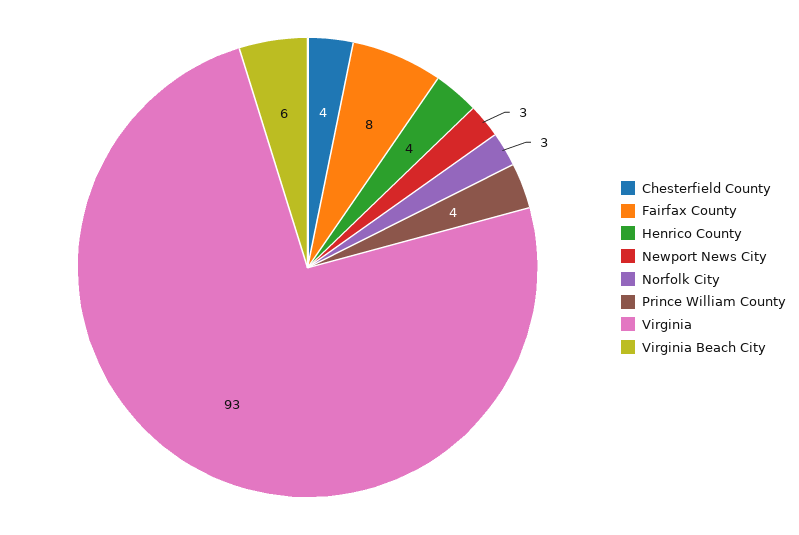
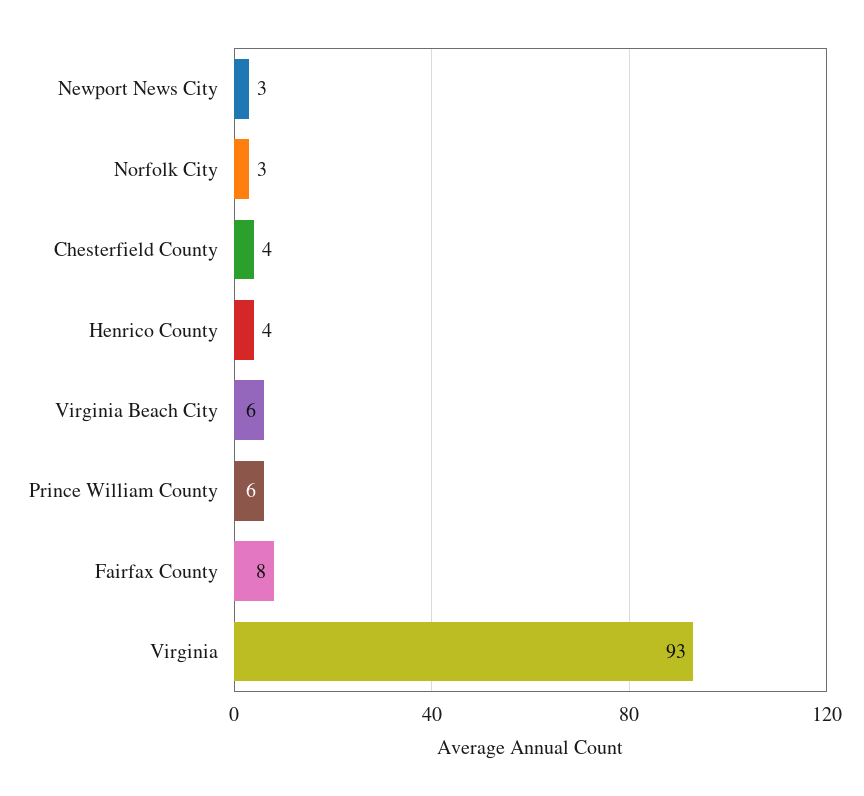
  {
    "Chesterfield County": 4,
    "Fairfax County": 8,
    "Henrico County": 4,
    "Newport News City": 3,
    "Norfolk City": 3,
-   "Prince William County": 4,
+   "Prince William County": 6,
    "Virginia": 93,
    "Virginia Beach City": 6
  }

